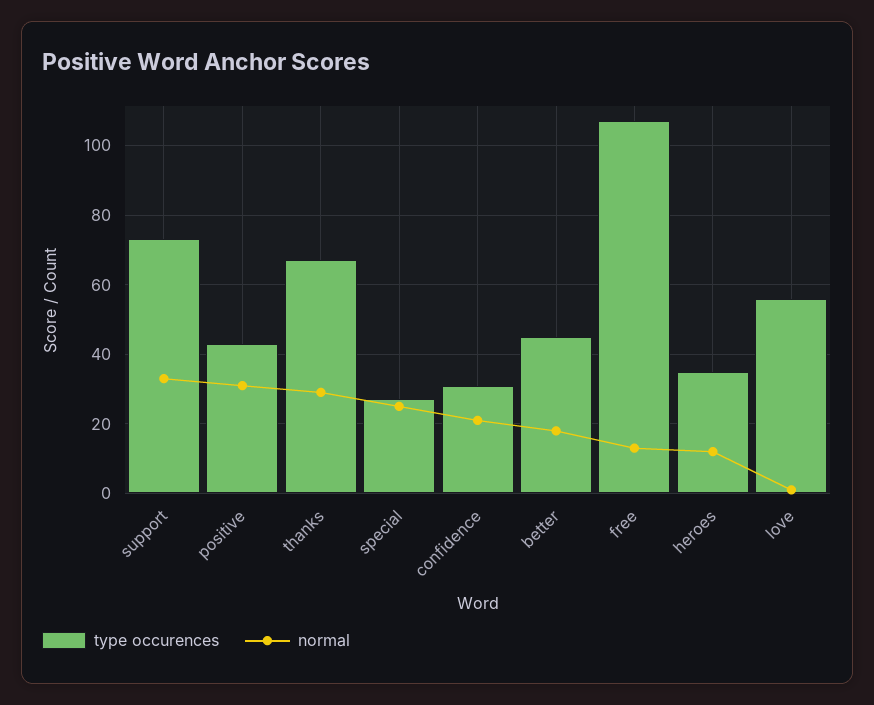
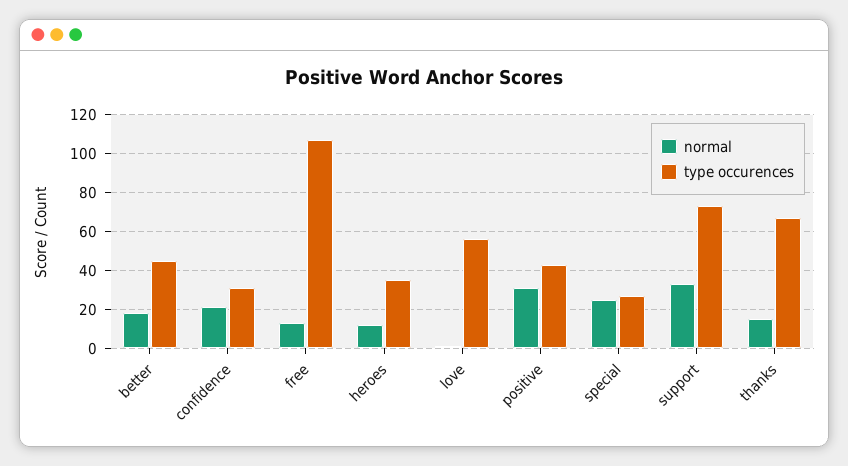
  {
    "type occurences": {
      "support": 75,
      "positive": 45,
      "thanks": 65,
      "special": 25,
      "confidence": 30,
      "better": 45,
      "free": 105,
      "heroes": 35,
      "love": 55
    },
    "normal": {
      "support": 35,
      "positive": 30,
-     "thanks": 30,
+     "thanks": 15,
      "special": 25,
      "confidence": 20,
      "better": 20,
      "free": 15,
      "heroes": 10,
      "love": 0
    }
  }

